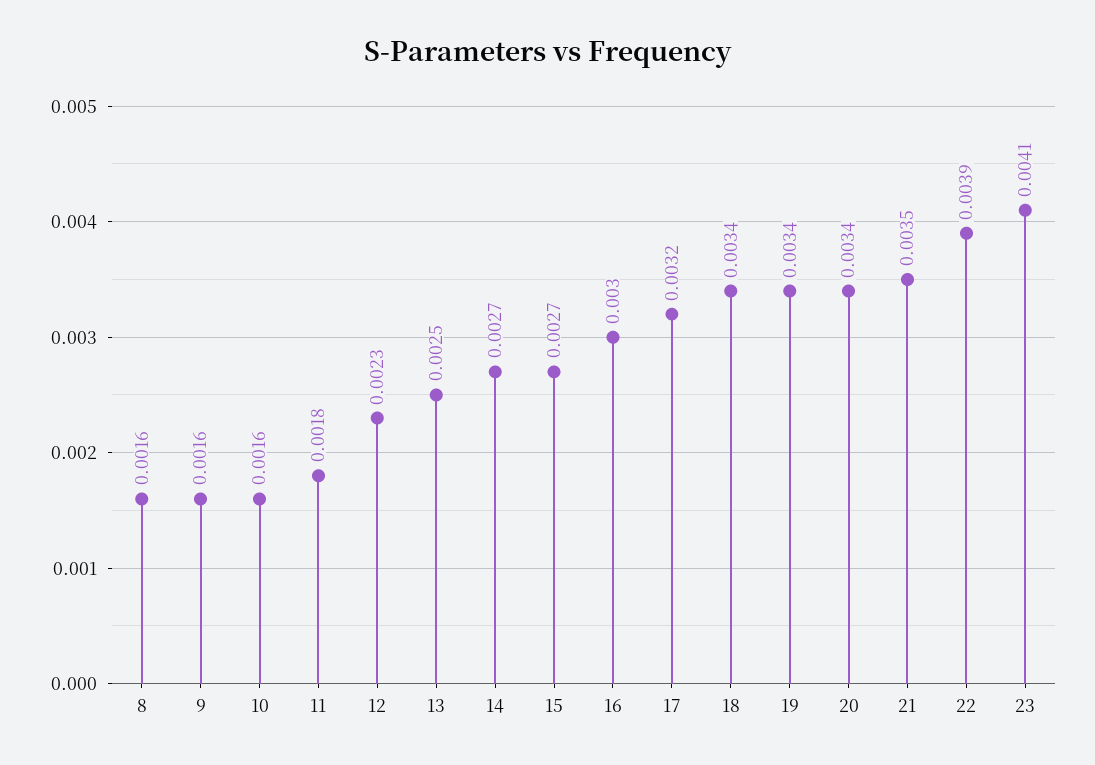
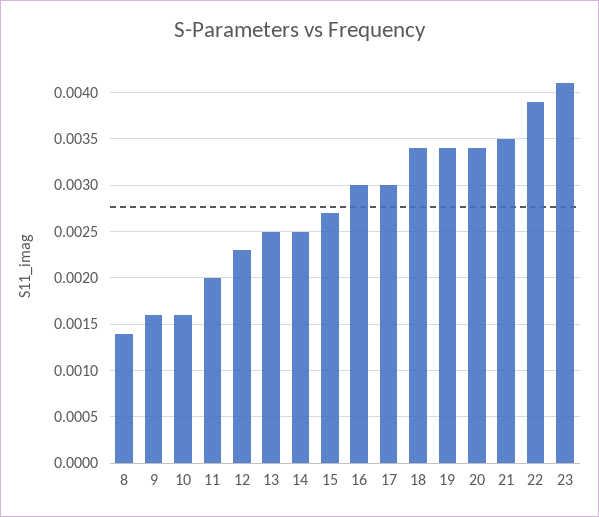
  {
-   "8": 0.0016,
+   "8": 0.0014,
    "9": 0.0016,
    "10": 0.0016,
-   "11": 0.0018,
+   "11": 0.002,
    "12": 0.0023,
    "13": 0.0025,
-   "14": 0.0027,
+   "14": 0.0025,
    "15": 0.0027,
    "16": 0.003,
-   "17": 0.0032,
+   "17": 0.003,
    "18": 0.0034,
    "19": 0.0034,
    "20": 0.0034,
    "21": 0.0035,
    "22": 0.0039,
    "23": 0.0041
  }

